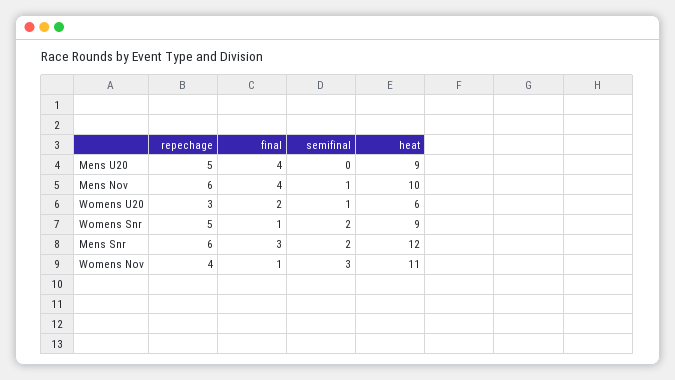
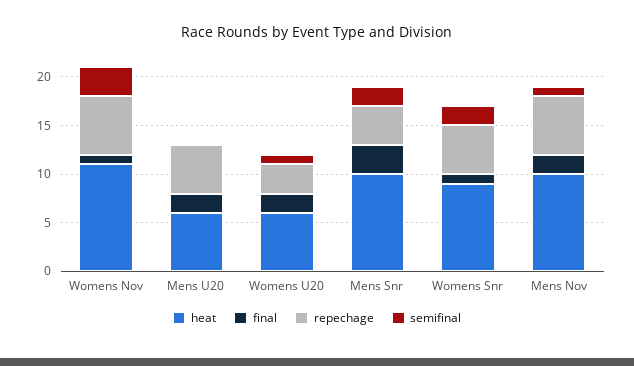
  {
    "repechage": {
      "Mens U20": 5,
      "Mens Nov": 6,
      "Womens U20": 3,
      "Womens Snr": 5,
-     "Mens Snr": 6,
+     "Mens Snr": 4,
-     "Womens Nov": 4
+     "Womens Nov": 6
    },
    "final": {
-     "Mens U20": 4,
+     "Mens U20": 2,
-     "Mens Nov": 4,
+     "Mens Nov": 2,
      "Womens U20": 2,
      "Womens Snr": 1,
      "Mens Snr": 3,
      "Womens Nov": 1
    },
    "semifinal": {
      "Mens U20": 0,
      "Mens Nov": 1,
      "Womens U20": 1,
      "Womens Snr": 2,
      "Mens Snr": 2,
      "Womens Nov": 3
    },
    "heat": {
-     "Mens U20": 9,
+     "Mens U20": 6,
      "Mens Nov": 10,
      "Womens U20": 6,
      "Womens Snr": 9,
-     "Mens Snr": 12,
+     "Mens Snr": 10,
      "Womens Nov": 11
    }
  }

